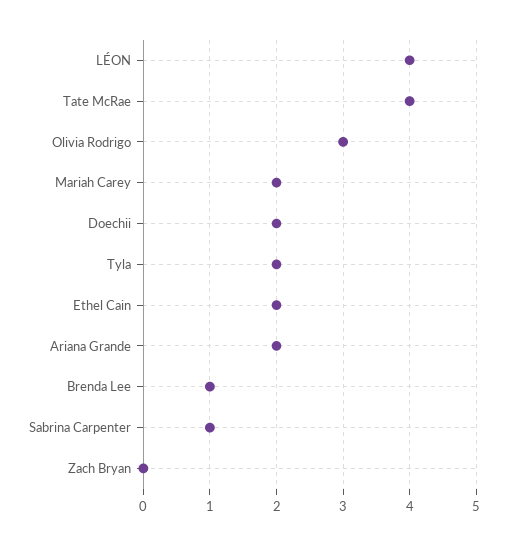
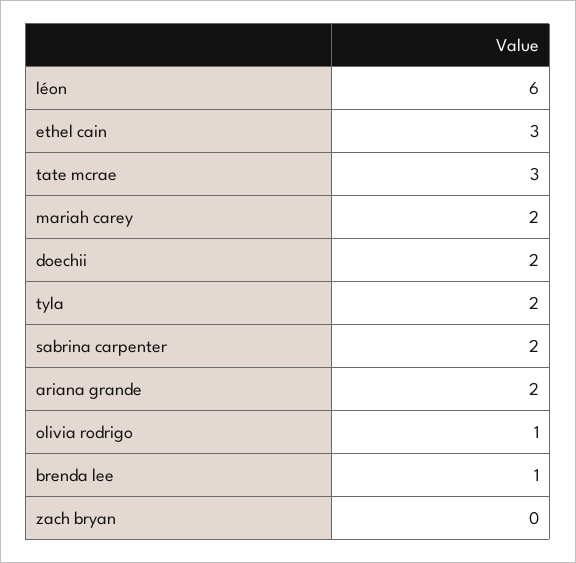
  {
-   "LÉON": 4,
+   "LÉON": 6,
-   "Tate McRae": 4,
+   "Tate McRae": 3,
-   "Olivia Rodrigo": 3,
+   "Olivia Rodrigo": 1,
    "Mariah Carey": 2,
    "Doechii": 2,
    "Tyla": 2,
-   "Ethel Cain": 2,
+   "Ethel Cain": 3,
    "Ariana Grande": 2,
    "Brenda Lee": 1,
-   "Sabrina Carpenter": 1,
+   "Sabrina Carpenter": 2,
    "Zach Bryan": 0
  }

